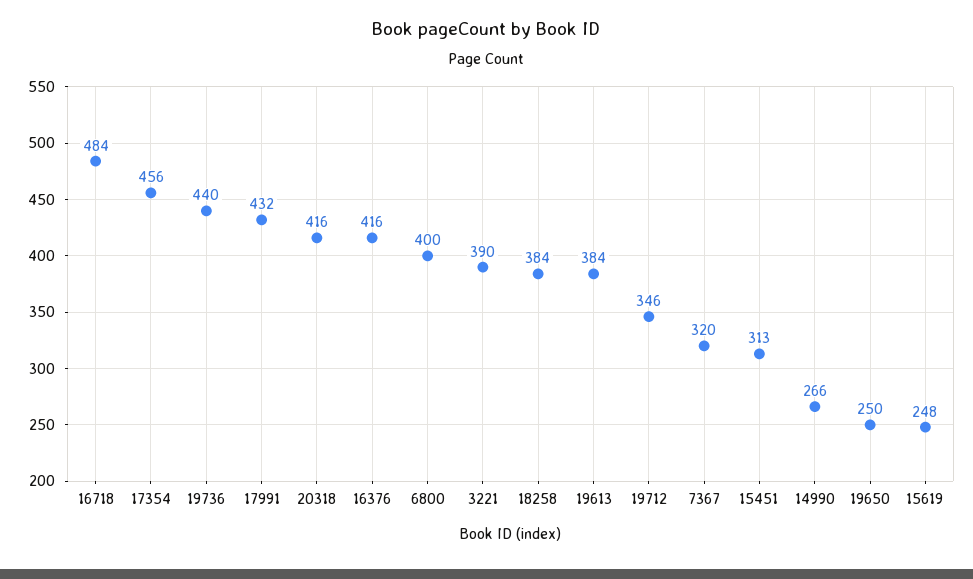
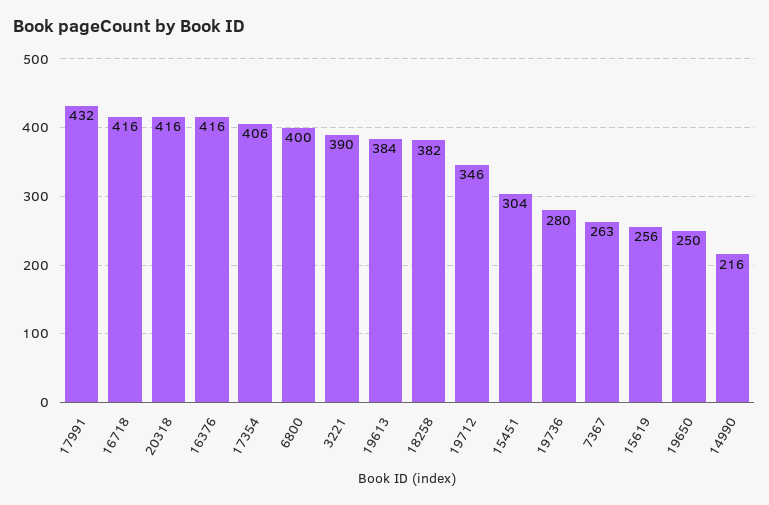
  {
-   "16718": 484,
+   "16718": 416,
-   "17354": 456,
+   "17354": 406,
-   "19736": 440,
+   "19736": 280,
    "17991": 432,
    "20318": 416,
    "16376": 416,
    "6800": 400,
    "3221": 390,
-   "18258": 384,
+   "18258": 382,
    "19613": 384,
    "19712": 346,
-   "7367": 320,
+   "7367": 263,
-   "15451": 313,
+   "15451": 304,
-   "14990": 266,
+   "14990": 216,
    "19650": 250,
-   "15619": 248
+   "15619": 256
  }

